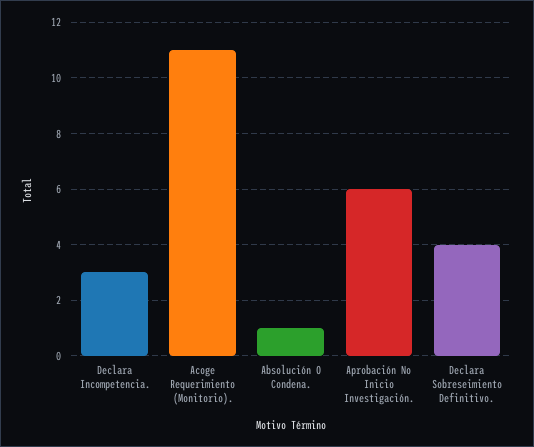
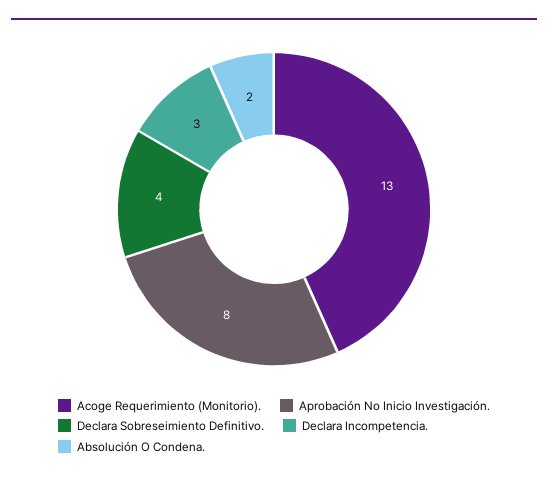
  {
    "Declara Incompetencia.": 3,
-   "Acoge Requerimiento (Monitorio).": 11,
+   "Acoge Requerimiento (Monitorio).": 13,
-   "Absolución O Condena.": 1,
+   "Absolución O Condena.": 2,
-   "Aprobación No Inicio Investigación.": 6,
+   "Aprobación No Inicio Investigación.": 8,
    "Declara Sobreseimiento Definitivo.": 4
  }

